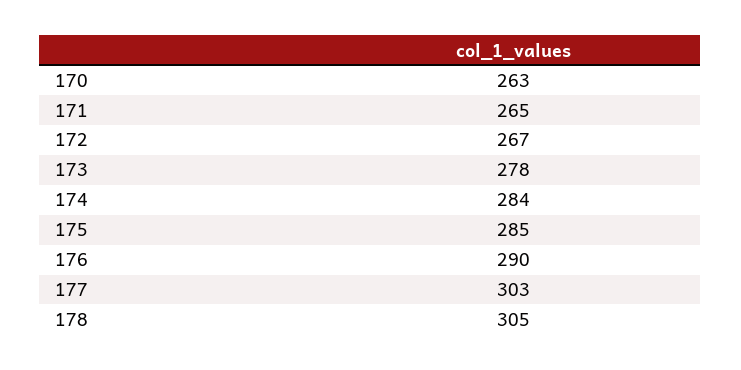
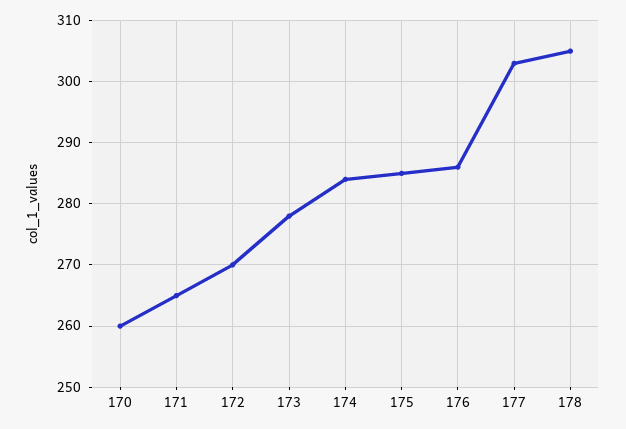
  {
-   "170": 263,
+   "170": 260,
    "171": 265,
-   "172": 267,
+   "172": 270,
    "173": 278,
    "174": 284,
    "175": 285,
-   "176": 290,
+   "176": 286,
    "177": 303,
    "178": 305
  }

